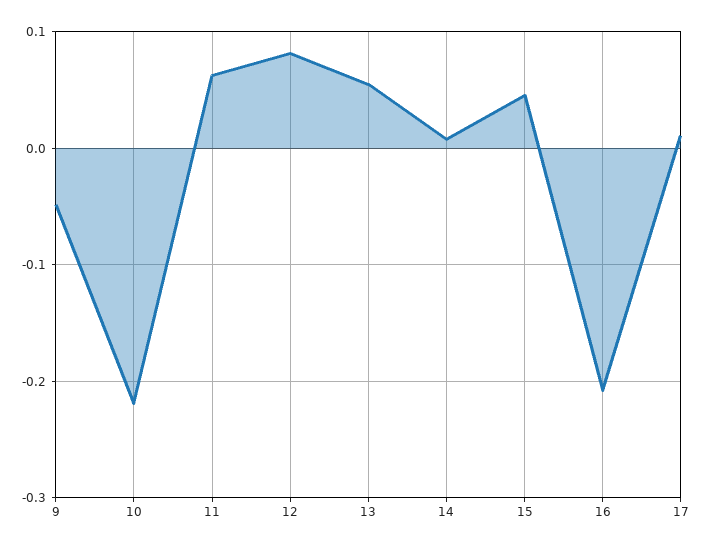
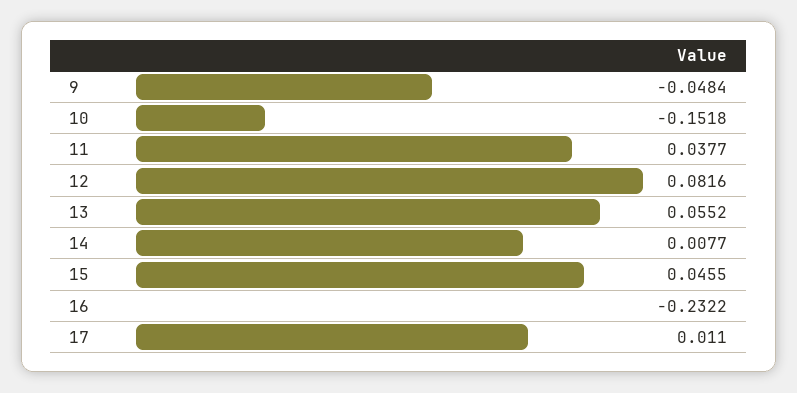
  {
    "9": -0.0484,
-   "10": -0.22,
+   "10": -0.1518,
-   "11": 0.06,
+   "11": 0.0377,
    "12": 0.0816,
    "13": 0.0552,
    "14": 0.0077,
    "15": 0.0455,
-   "16": -0.21,
+   "16": -0.2322,
    "17": 0.011
  }

